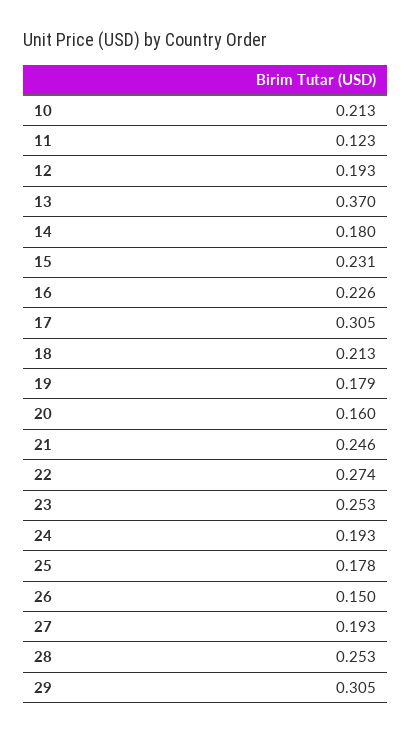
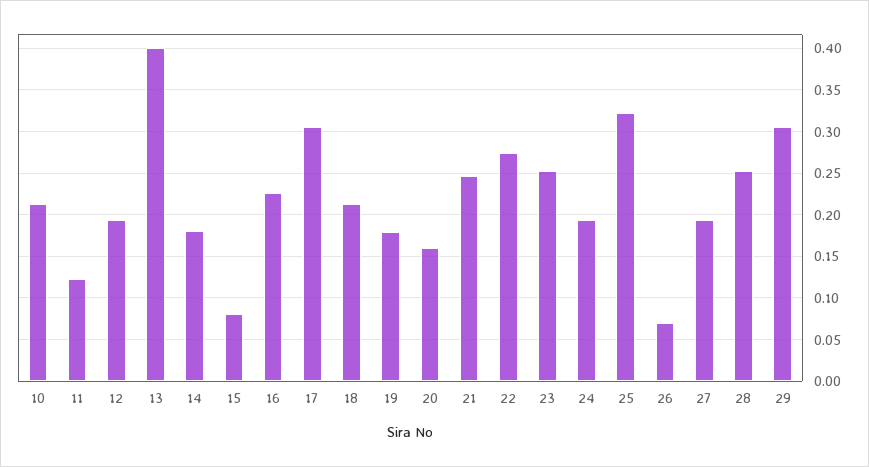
  {
    "10": 0.213,
    "11": 0.123,
    "12": 0.193,
-   "13": 0.37,
+   "13": 0.4,
    "14": 0.18,
-   "15": 0.231,
+   "15": 0.08,
    "16": 0.226,
    "17": 0.305,
    "18": 0.213,
    "19": 0.179,
    "20": 0.16,
    "21": 0.246,
    "22": 0.274,
    "23": 0.253,
    "24": 0.193,
-   "25": 0.178,
+   "25": 0.32,
-   "26": 0.15,
+   "26": 0.07,
    "27": 0.193,
    "28": 0.253,
    "29": 0.305
  }

